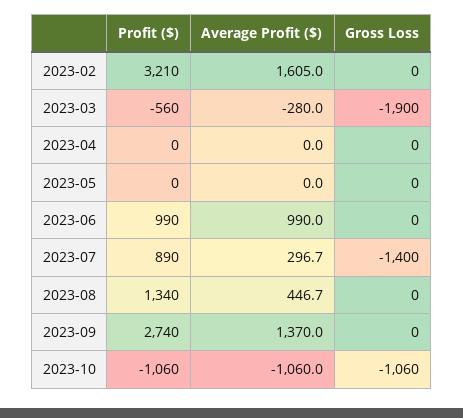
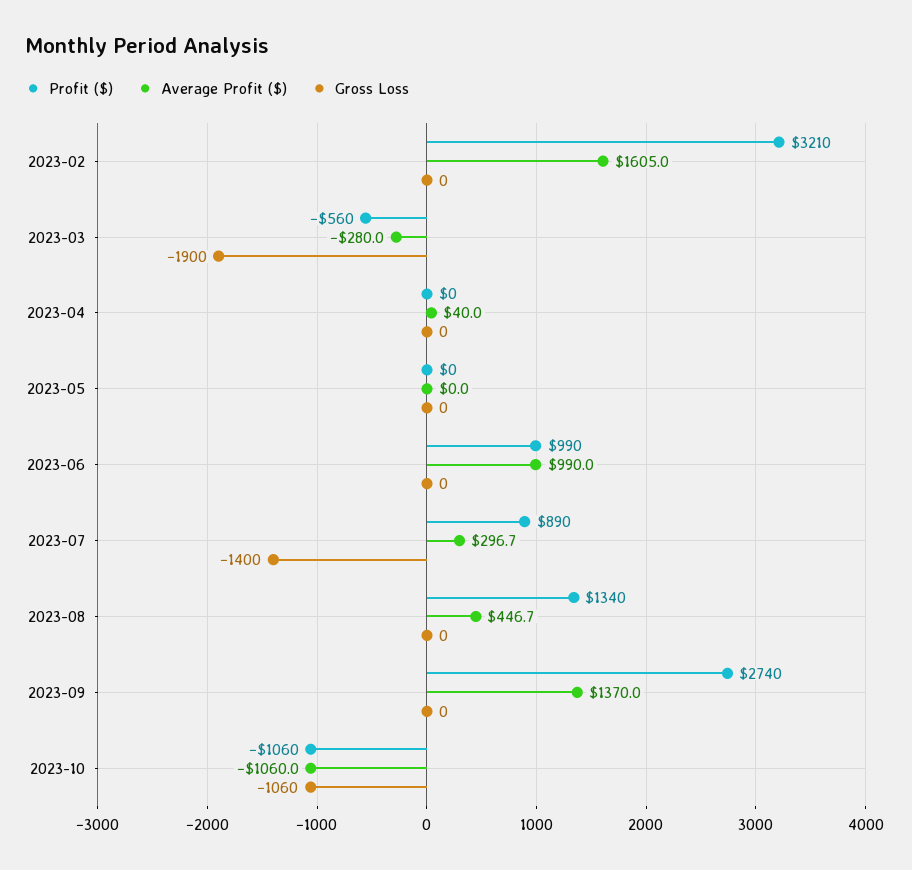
  {
    "Profit ($)": {
      "2023-02": 3210,
      "2023-03": -560,
      "2023-04": 0,
      "2023-05": 0,
      "2023-06": 990,
      "2023-07": 890,
      "2023-08": 1340,
      "2023-09": 2740,
      "2023-10": -1060
    },
    "Average Profit ($)": {
      "2023-02": 1605,
      "2023-03": -280,
-     "2023-04": 0,
+     "2023-04": 40,
      "2023-05": 0,
      "2023-06": 990,
      "2023-07": 296.7,
      "2023-08": 446.7,
      "2023-09": 1370,
      "2023-10": -1060
    },
    "Gross Loss": {
      "2023-02": 0,
      "2023-03": -1900,
      "2023-04": 0,
      "2023-05": 0,
      "2023-06": 0,
      "2023-07": -1400,
      "2023-08": 0,
      "2023-09": 0,
      "2023-10": -1060
    }
  }

